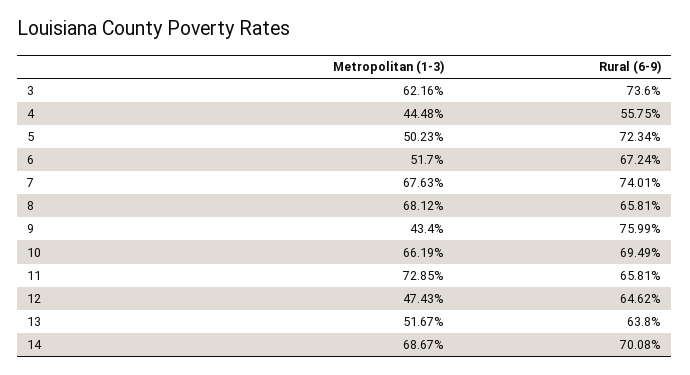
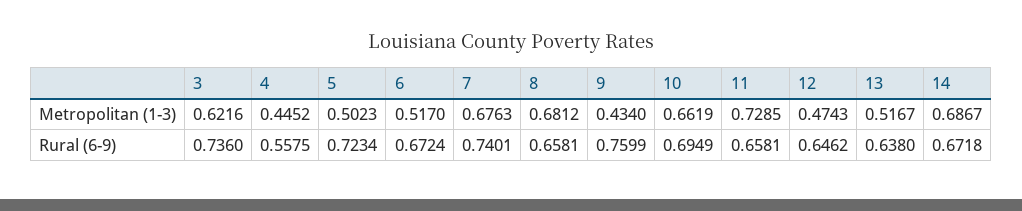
  {
    "Metropolitan (1-3)": {
      "3": 0.6216,
-     "4": 0.4448,
+     "4": 0.4452,
      "5": 0.5023,
      "6": 0.517,
      "7": 0.6763,
      "8": 0.6812,
      "9": 0.434,
      "10": 0.6619,
      "11": 0.7285,
      "12": 0.4743,
      "13": 0.5167,
      "14": 0.6867
    },
    "Rural (6-9)": {
      "3": 0.736,
      "4": 0.5575,
      "5": 0.7234,
      "6": 0.6724,
      "7": 0.7401,
      "8": 0.6581,
      "9": 0.7599,
      "10": 0.6949,
      "11": 0.6581,
      "12": 0.6462,
      "13": 0.638,
-     "14": 0.7008
+     "14": 0.6718
    }
  }

